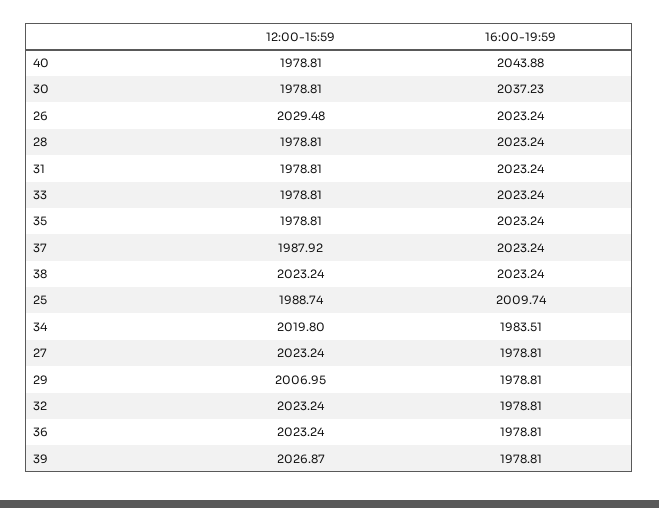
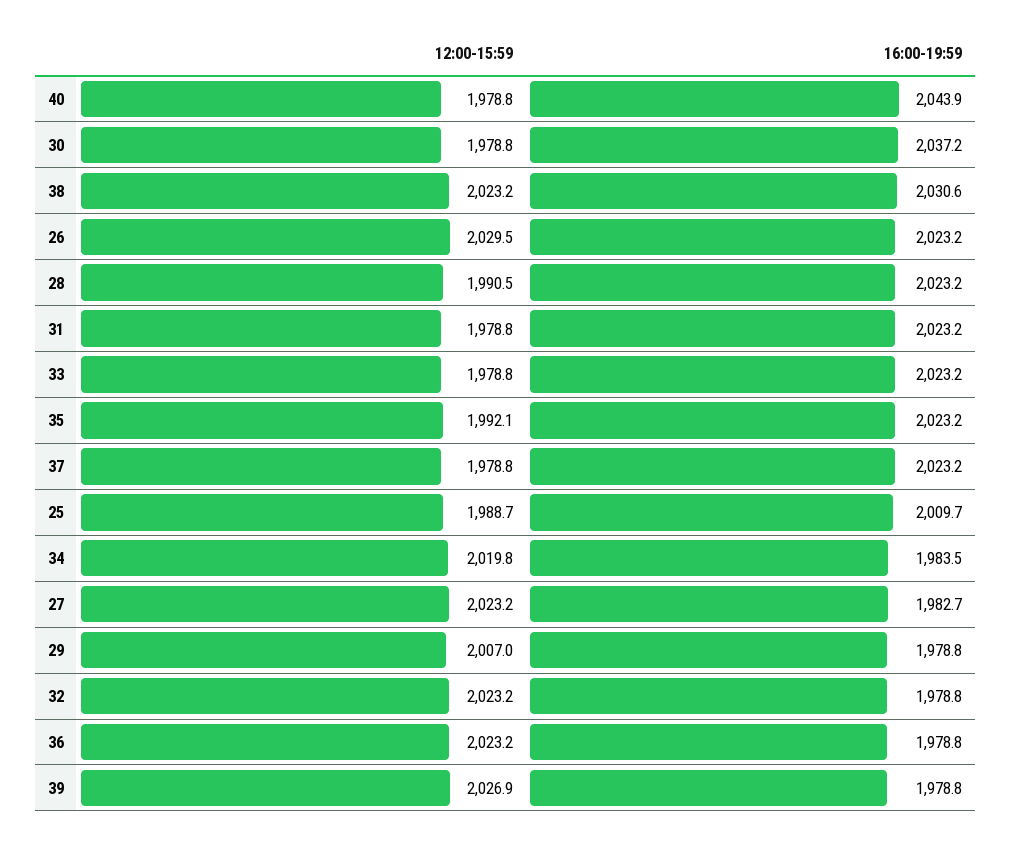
  {
    "12:00-15:59": {
      "40": 1978.81,
      "30": 1978.81,
      "26": 2029.48,
-     "28": 1978.81,
+     "28": 1990.5,
      "31": 1978.81,
      "33": 1978.81,
-     "35": 1978.81,
+     "35": 1992.1,
-     "37": 1987.92,
+     "37": 1978.8,
      "38": 2023.24,
      "25": 1988.74,
      "34": 2019.8,
      "27": 2023.24,
      "29": 2006.95,
      "32": 2023.24,
      "36": 2023.24,
      "39": 2026.87
    },
    "16:00-19:59": {
      "40": 2043.88,
      "30": 2037.23,
      "26": 2023.24,
      "28": 2023.24,
      "31": 2023.24,
      "33": 2023.24,
      "35": 2023.24,
      "37": 2023.24,
-     "38": 2023.24,
+     "38": 2030.6,
      "25": 2009.74,
      "34": 1983.51,
-     "27": 1978.81,
+     "27": 1982.7,
      "29": 1978.81,
      "32": 1978.81,
      "36": 1978.81,
      "39": 1978.81
    }
  }

